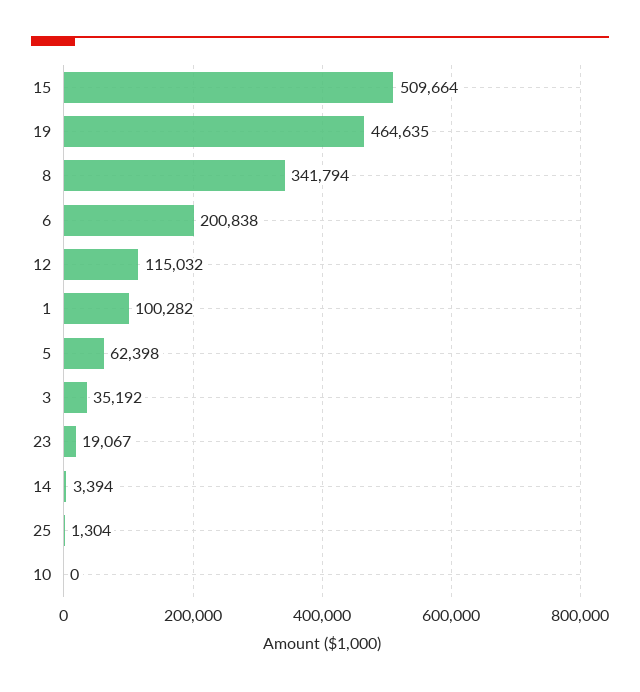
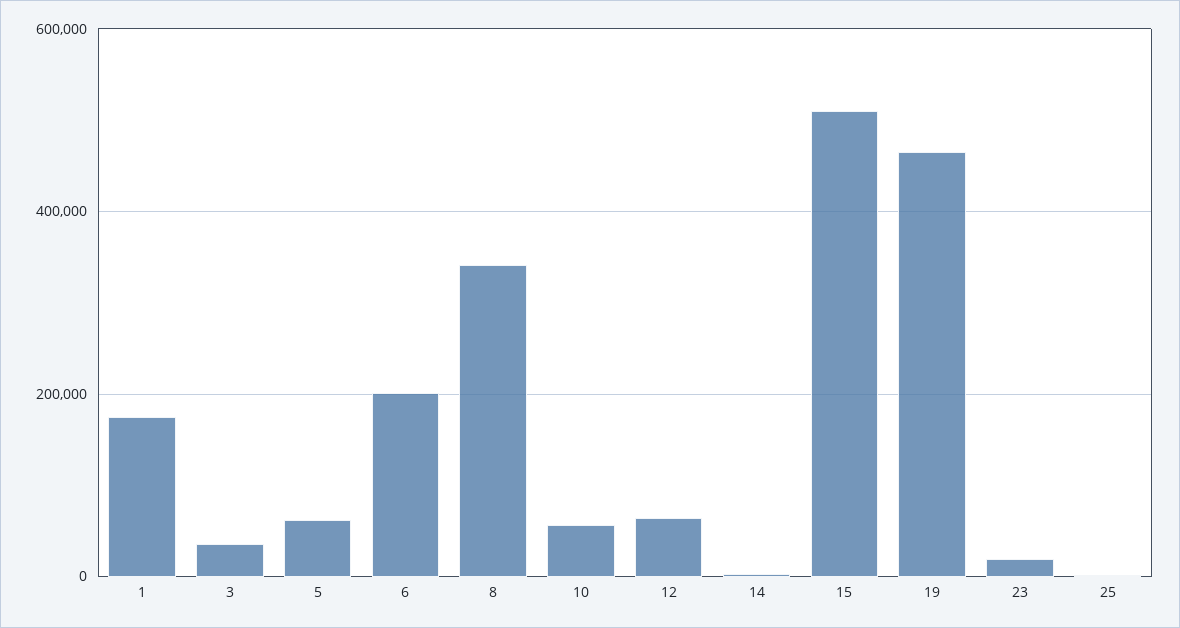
  {
    "15": 509664,
    "19": 464635,
    "8": 341794,
    "6": 200838,
-   "12": 115032,
+   "12": 60000,
-   "1": 100282,
+   "1": 180000,
    "5": 62398,
    "3": 35192,
    "23": 19067,
    "14": 3394,
    "25": 1304,
-   "10": 0
+   "10": 60000
  }

